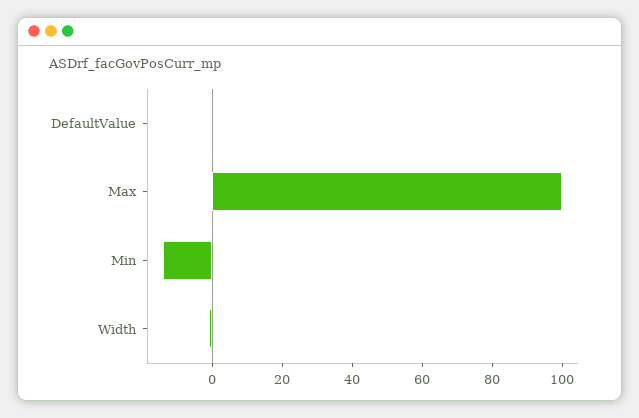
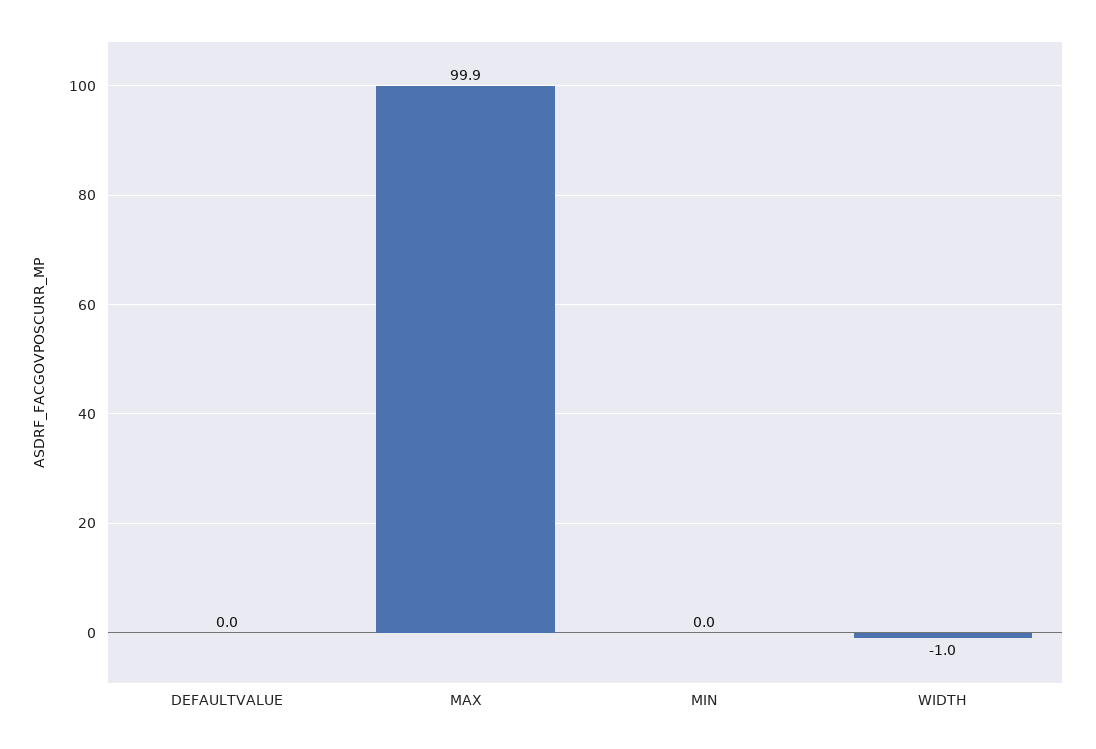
  {
    "DefaultValue": 0,
    "Max": 99.9,
-   "Min": -15,
+   "Min": 0,
    "Width": -1
  }

